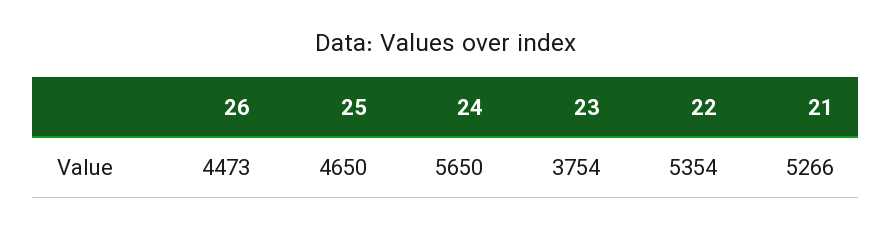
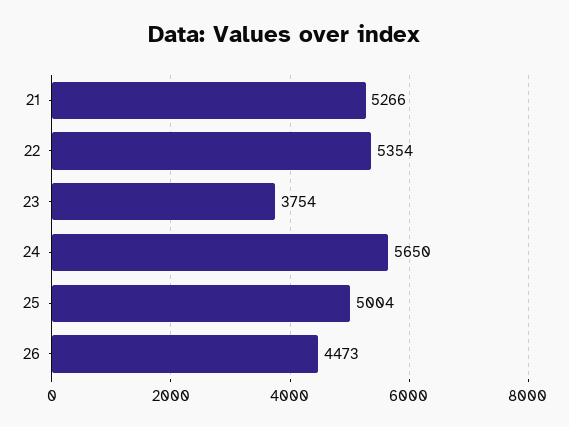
  {
    "26": 4473,
-   "25": 4650,
+   "25": 5004,
    "24": 5650,
    "23": 3754,
    "22": 5354,
    "21": 5266
  }

